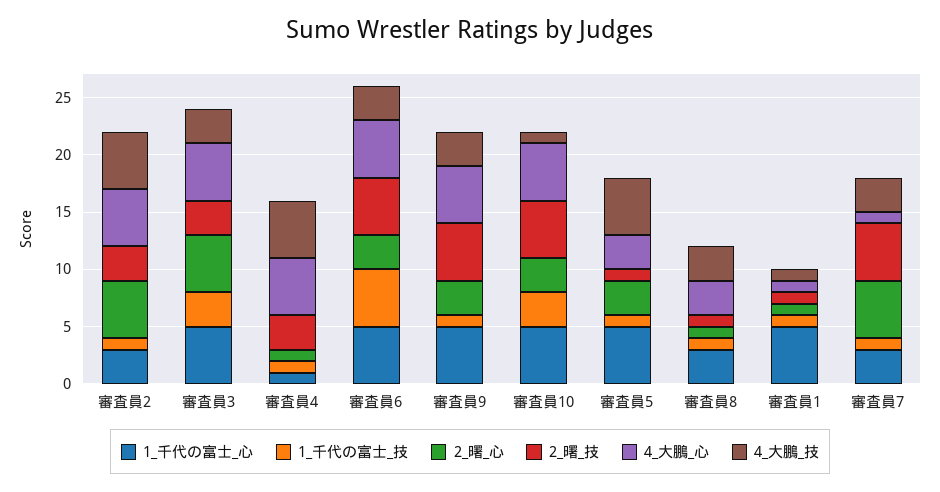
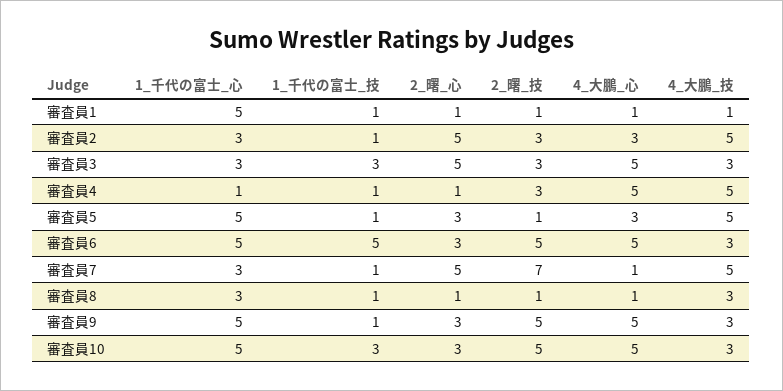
  {
    "1_千代の富士_心": {
      "審査員2": 3,
-     "審査員3": 5,
+     "審査員3": 3,
      "審査員4": 1,
      "審査員6": 5,
      "審査員9": 5,
      "審査員10": 5,
      "審査員5": 5,
      "審査員8": 3,
      "審査員1": 5,
      "審査員7": 3
    },
    "1_千代の富士_技": {
      "審査員2": 1,
      "審査員3": 3,
      "審査員4": 1,
      "審査員6": 5,
      "審査員9": 1,
      "審査員10": 3,
      "審査員5": 1,
      "審査員8": 1,
      "審査員1": 1,
      "審査員7": 1
    },
    "2_曙_心": {
      "審査員2": 5,
      "審査員3": 5,
      "審査員4": 1,
      "審査員6": 3,
      "審査員9": 3,
      "審査員10": 3,
      "審査員5": 3,
      "審査員8": 1,
      "審査員1": 1,
      "審査員7": 5
    },
    "2_曙_技": {
      "審査員2": 3,
      "審査員3": 3,
      "審査員4": 3,
      "審査員6": 5,
      "審査員9": 5,
      "審査員10": 5,
      "審査員5": 1,
      "審査員8": 1,
      "審査員1": 1,
-     "審査員7": 5
+     "審査員7": 7
    },
    "4_大鵬_心": {
-     "審査員2": 5,
+     "審査員2": 3,
      "審査員3": 5,
      "審査員4": 5,
      "審査員6": 5,
      "審査員9": 5,
      "審査員10": 5,
      "審査員5": 3,
-     "審査員8": 3,
+     "審査員8": 1,
      "審査員1": 1,
      "審査員7": 1
    },
    "4_大鵬_技": {
      "審査員2": 5,
      "審査員3": 3,
      "審査員4": 5,
      "審査員6": 3,
      "審査員9": 3,
-     "審査員10": 1,
+     "審査員10": 3,
      "審査員5": 5,
      "審査員8": 3,
      "審査員1": 1,
-     "審査員7": 3
+     "審査員7": 5
    }
  }

